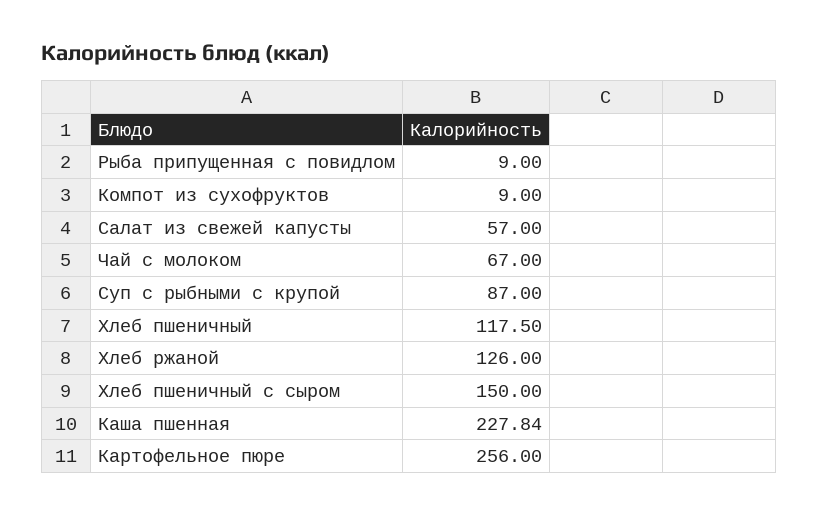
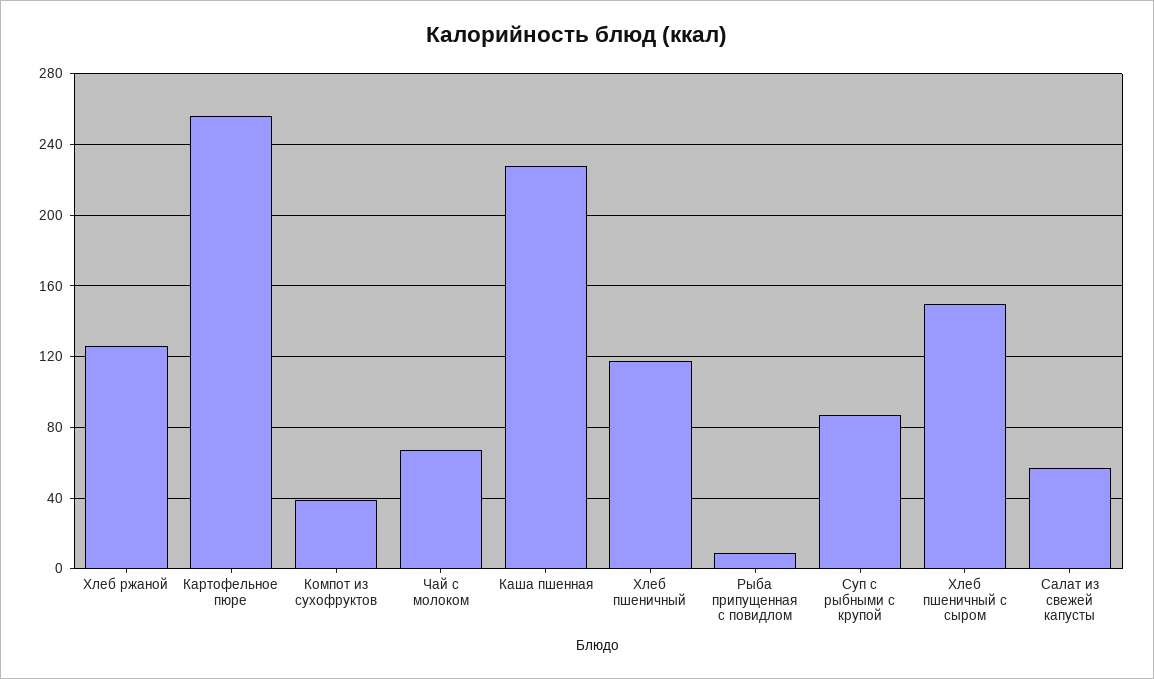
  {
    "Рыба припущенная с повидлом": 9,
-   "Компот из сухофруктов": 9,
+   "Компот из сухофруктов": 40,
    "Салат из свежей капусты": 57,
    "Чай с молоком": 67,
    "Суп с рыбными с крупой": 87,
    "Хлеб пшеничный": 117.5,
    "Хлеб ржаной": 126,
    "Хлеб пшеничный с сыром": 150,
    "Каша пшенная": 227.84,
    "Картофельное пюре": 256
  }

